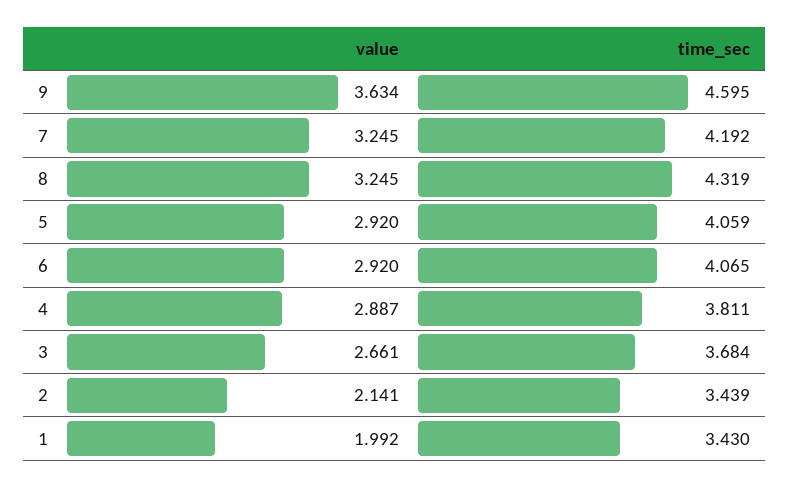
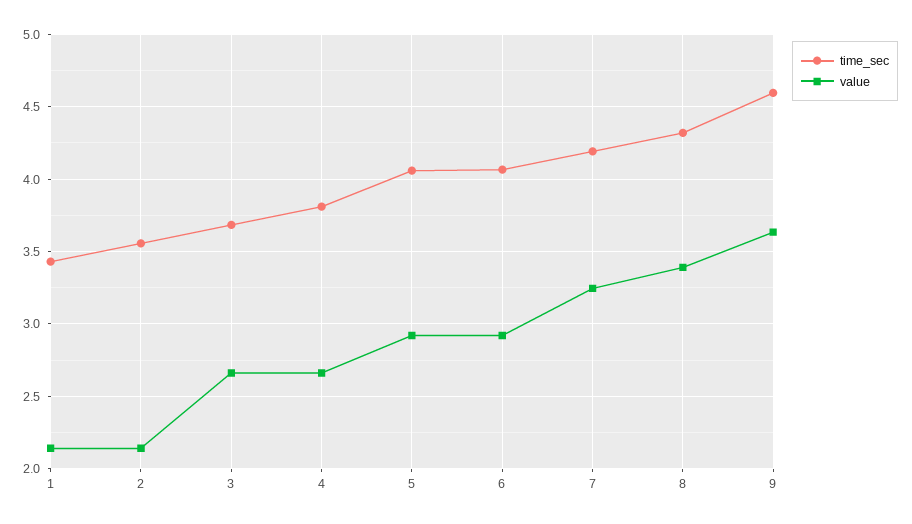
  {
    "value": {
      "9": 3.634,
      "7": 3.245,
-     "8": 3.245,
+     "8": 3.4,
      "5": 2.92,
      "6": 2.92,
-     "4": 2.887,
+     "4": 2.65,
      "3": 2.661,
      "2": 2.141,
-     "1": 1.992
+     "1": 2.15
    },
    "time_sec": {
      "9": 4.595,
      "7": 4.192,
      "8": 4.319,
      "5": 4.059,
      "6": 4.065,
      "4": 3.811,
      "3": 3.684,
-     "2": 3.439,
+     "2": 3.55,
      "1": 3.43
    }
  }

